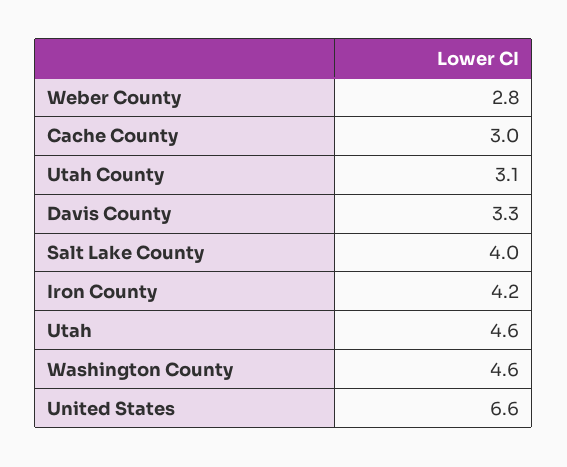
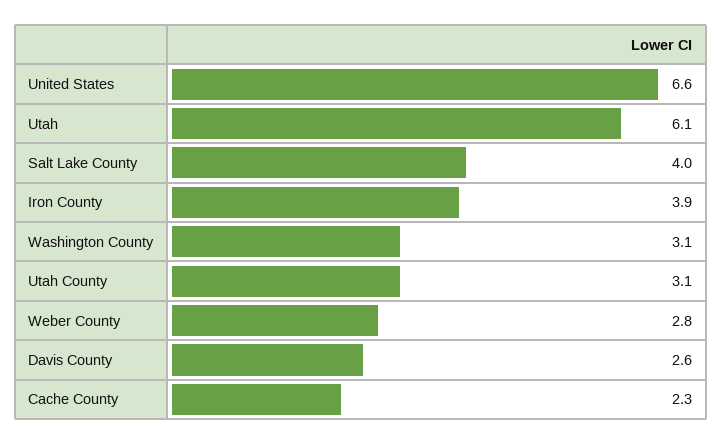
  {
    "Weber County": 2.8,
-   "Cache County": 3,
+   "Cache County": 2.3,
    "Utah County": 3.1,
-   "Davis County": 3.3,
+   "Davis County": 2.6,
    "Salt Lake County": 4,
-   "Iron County": 4.2,
+   "Iron County": 3.9,
-   "Utah": 4.6,
+   "Utah": 6.1,
-   "Washington County": 4.6,
+   "Washington County": 3.1,
    "United States": 6.6
  }

